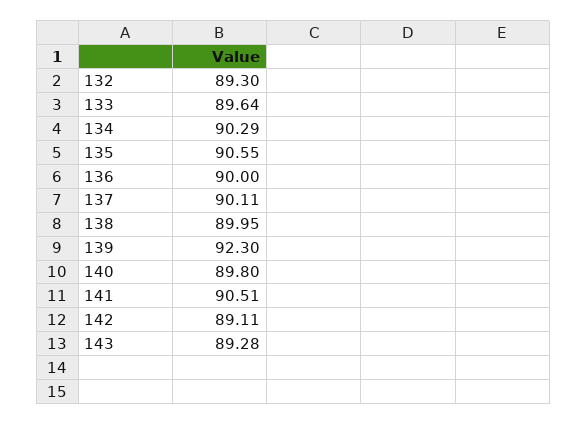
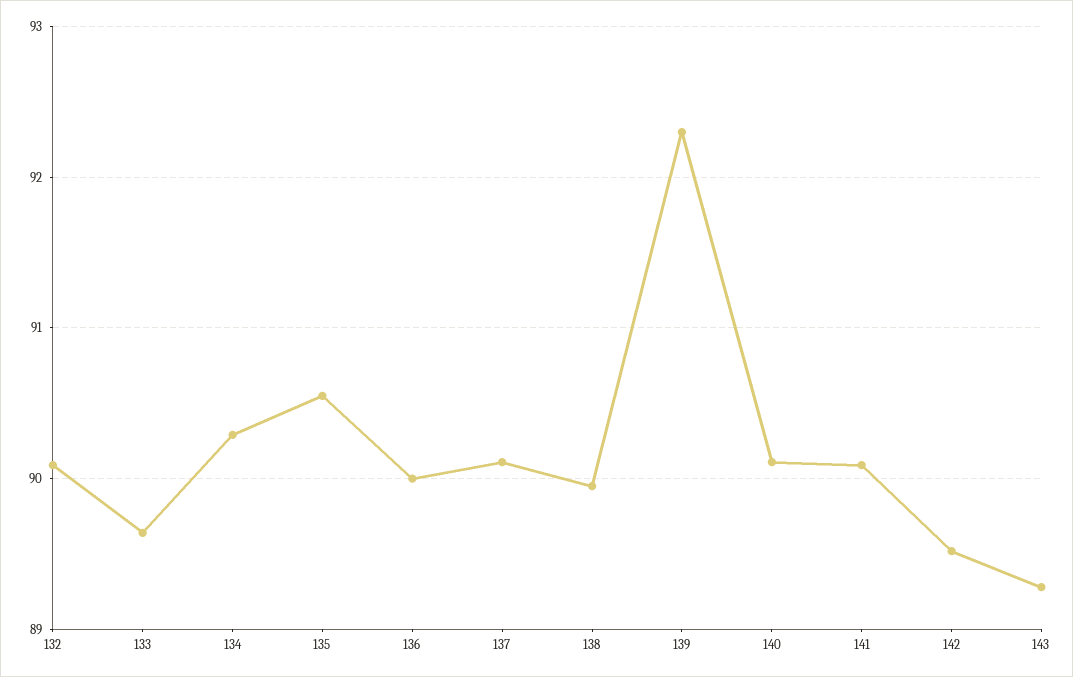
  {
-   "132": 89.3,
+   "132": 90.1,
    "133": 89.64,
    "134": 90.29,
    "135": 90.55,
    "136": 90,
    "137": 90.11,
    "138": 89.95,
    "139": 92.3,
-   "140": 89.8,
+   "140": 90.1,
-   "141": 90.51,
+   "141": 90.1,
-   "142": 89.11,
+   "142": 89.5,
    "143": 89.28
  }

